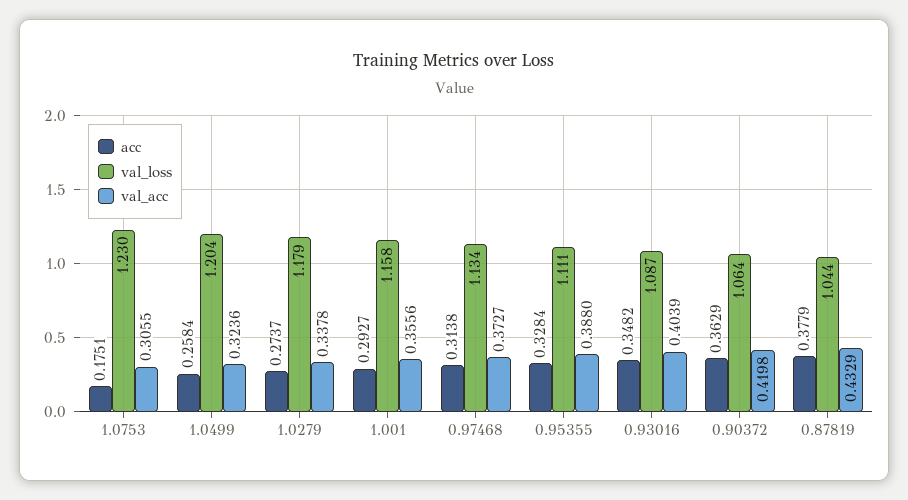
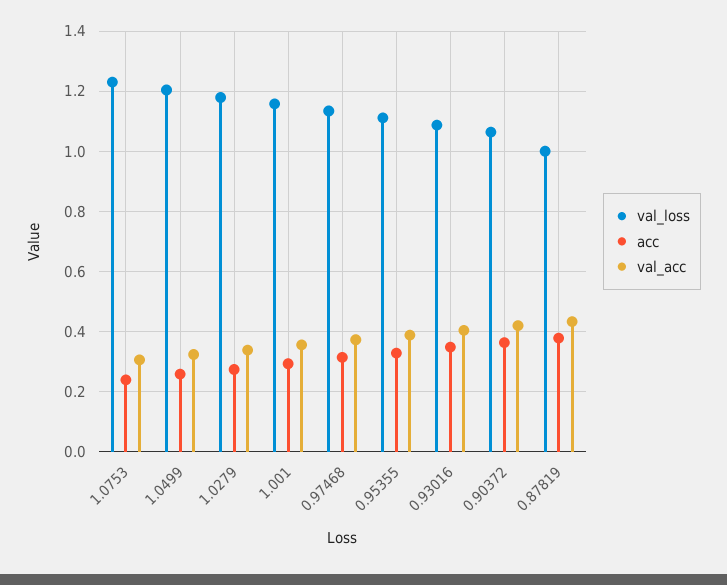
  {
    "acc": {
-     "1.0753": 0.1751,
+     "1.0753": 0.24,
      "1.0499": 0.2584,
      "1.0279": 0.2737,
      "1.001": 0.2927,
      "0.97468": 0.3138,
      "0.95355": 0.3284,
      "0.93016": 0.3482,
      "0.90372": 0.3629,
      "0.87819": 0.3779
    },
    "val_loss": {
      "1.0753": 1.23,
      "1.0499": 1.204,
      "1.0279": 1.179,
      "1.001": 1.158,
      "0.97468": 1.134,
      "0.95355": 1.111,
      "0.93016": 1.087,
      "0.90372": 1.064,
-     "0.87819": 1.044
+     "0.87819": 1
    },
    "val_acc": {
      "1.0753": 0.3055,
      "1.0499": 0.3236,
      "1.0279": 0.3378,
      "1.001": 0.3556,
      "0.97468": 0.3727,
      "0.95355": 0.388,
      "0.93016": 0.4039,
      "0.90372": 0.4198,
      "0.87819": 0.4329
    }
  }

